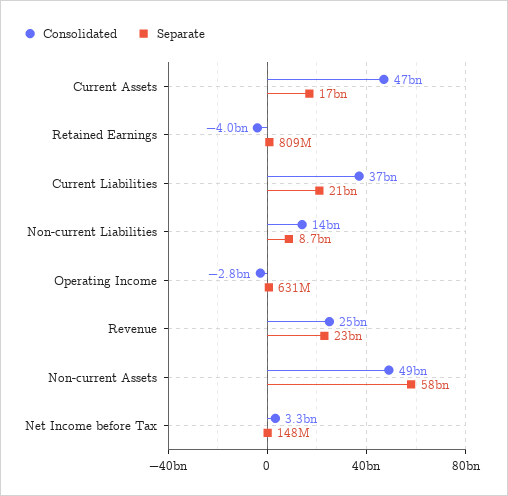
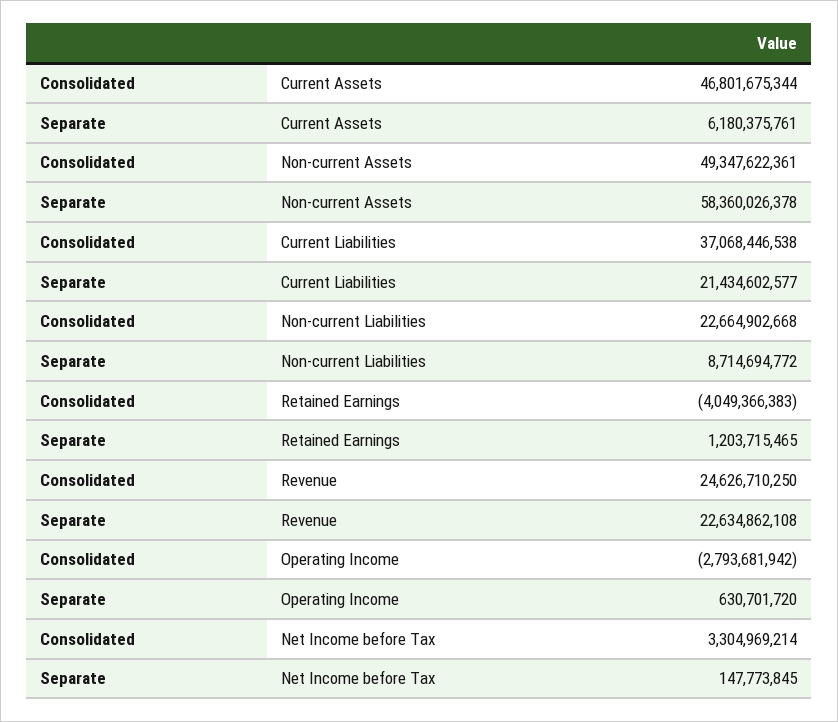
  {
    "Consolidated": {
      "Current Assets": 46801675344,
      "Retained Earnings": -4049366383,
      "Current Liabilities": 37068446538,
-     "Non-current Liabilities": 14000000000,
+     "Non-current Liabilities": 22664902668,
      "Operating Income": -2793681942,
      "Revenue": 24626710250,
      "Non-current Assets": 49347622361,
      "Net Income before Tax": 3304969214
    },
    "Separate": {
-     "Current Assets": 17000000000,
+     "Current Assets": 6180375761,
-     "Retained Earnings": 809000000,
+     "Retained Earnings": 1203715465,
      "Current Liabilities": 21434602577,
      "Non-current Liabilities": 8714694772,
      "Operating Income": 630701720,
      "Revenue": 22634862108,
      "Non-current Assets": 58360026378,
      "Net Income before Tax": 147773845
    }
  }

